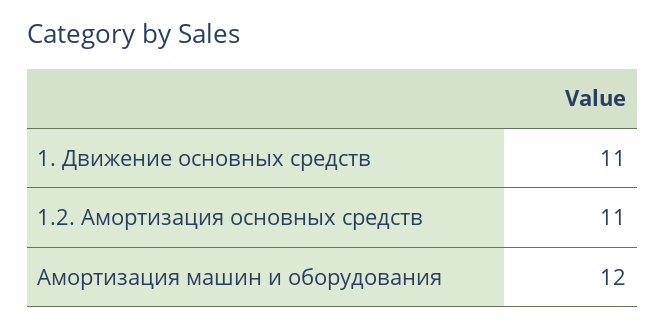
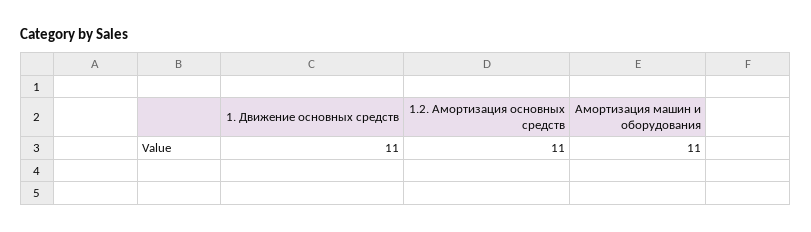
  {
    "1. Движение основных средств": 11,
    "1.2. Амортизация основных средств": 11,
-   "Амортизация машин и оборудования": 12
+   "Амортизация машин и оборудования": 11
  }

